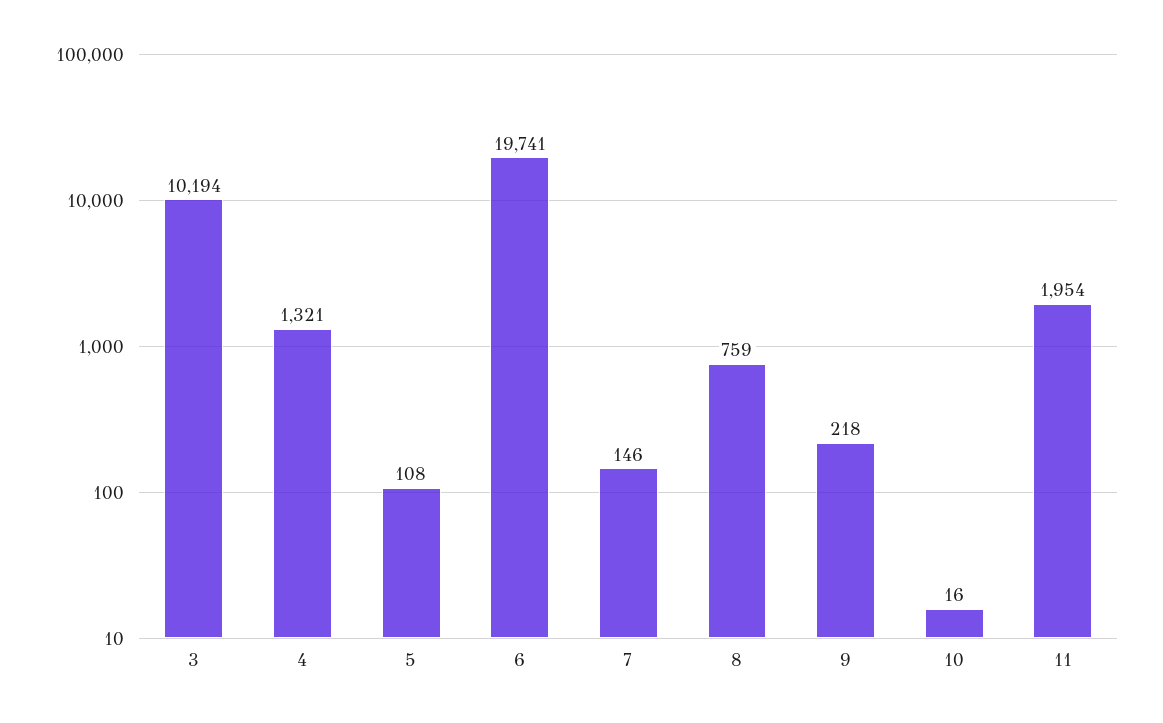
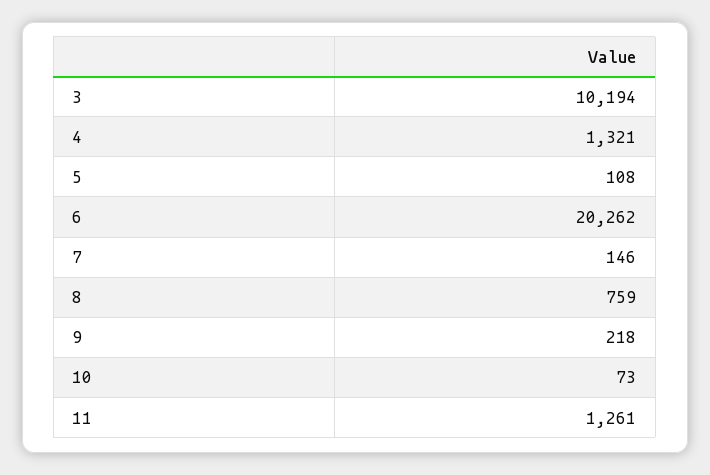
  {
    "3": 10194,
    "4": 1321,
    "5": 108,
-   "6": 19741,
+   "6": 20262,
    "7": 146,
    "8": 759,
    "9": 218,
-   "10": 16,
+   "10": 73,
-   "11": 1954
+   "11": 1261
  }

